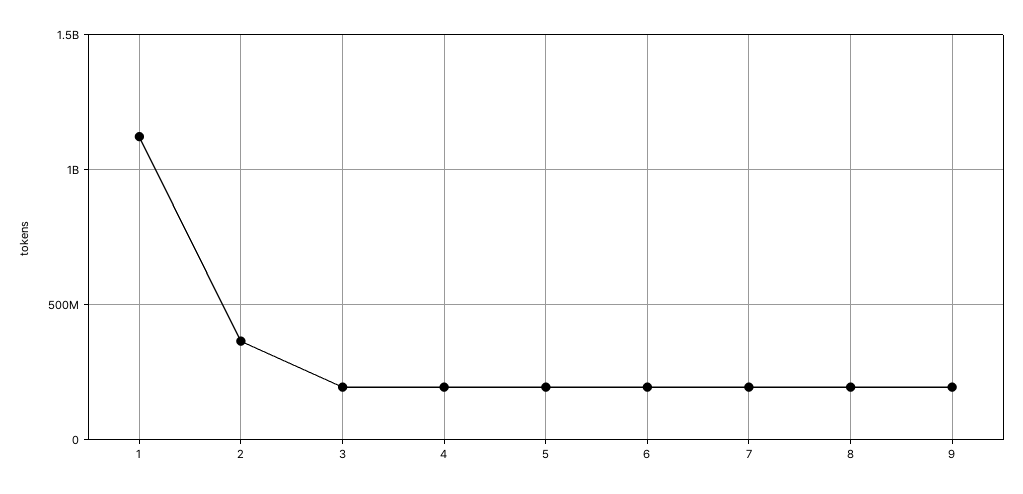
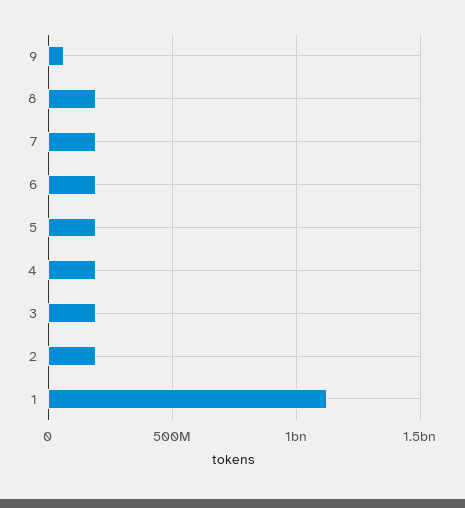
  {
    "1": 1100000000,
-   "2": 350000000,
+   "2": 200000000,
    "3": 200000000,
    "4": 200000000,
    "5": 200000000,
    "6": 200000000,
    "7": 200000000,
    "8": 200000000,
-   "9": 200000000
+   "9": 50000000
  }

